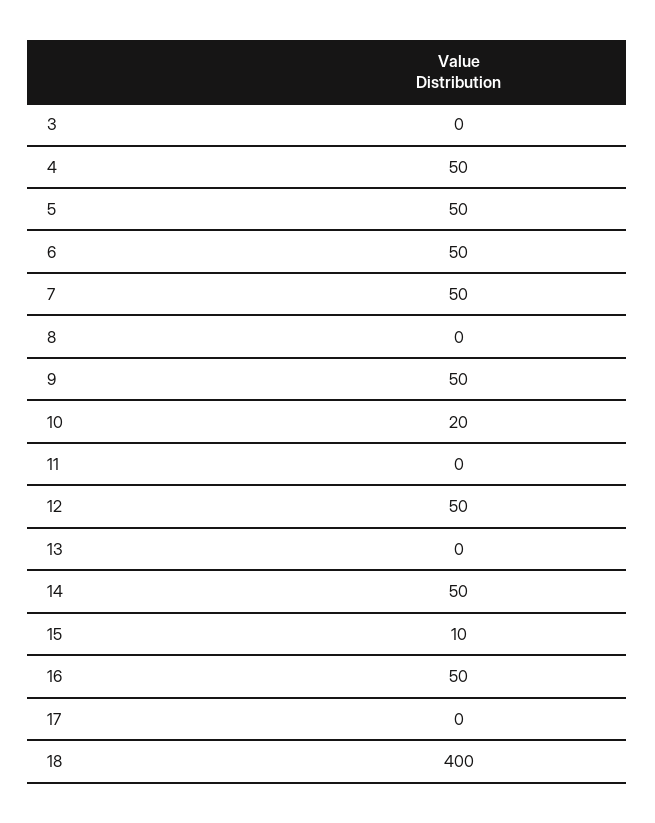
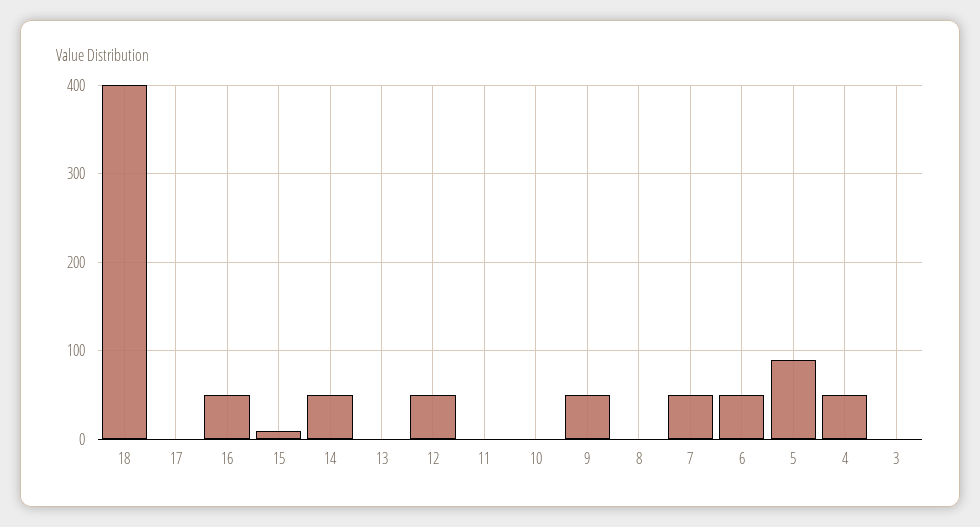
  {
    "3": 0,
    "4": 50,
-   "5": 50,
+   "5": 90,
    "6": 50,
    "7": 50,
    "8": 0,
    "9": 50,
-   "10": 20,
+   "10": 0,
    "11": 0,
    "12": 50,
    "13": 0,
    "14": 50,
    "15": 10,
    "16": 50,
    "17": 0,
    "18": 400
  }

